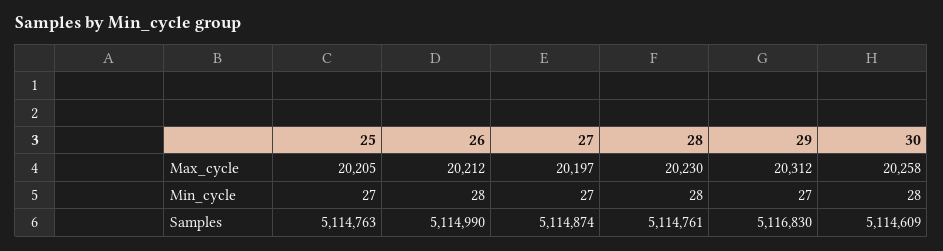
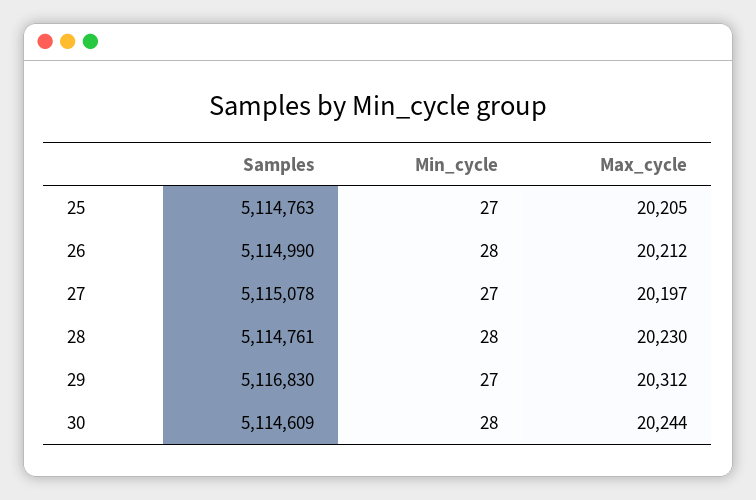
  {
    "25": {
      "Max_cycle": 20205,
      "Min_cycle": 27,
      "Samples": 5114763
    },
    "26": {
      "Max_cycle": 20212,
      "Min_cycle": 28,
      "Samples": 5114990
    },
    "27": {
      "Max_cycle": 20197,
      "Min_cycle": 27,
-     "Samples": 5114874
+     "Samples": 5115078
    },
    "28": {
      "Max_cycle": 20230,
      "Min_cycle": 28,
      "Samples": 5114761
    },
    "29": {
      "Max_cycle": 20312,
      "Min_cycle": 27,
      "Samples": 5116830
    },
    "30": {
-     "Max_cycle": 20258,
+     "Max_cycle": 20244,
      "Min_cycle": 28,
      "Samples": 5114609
    }
  }

